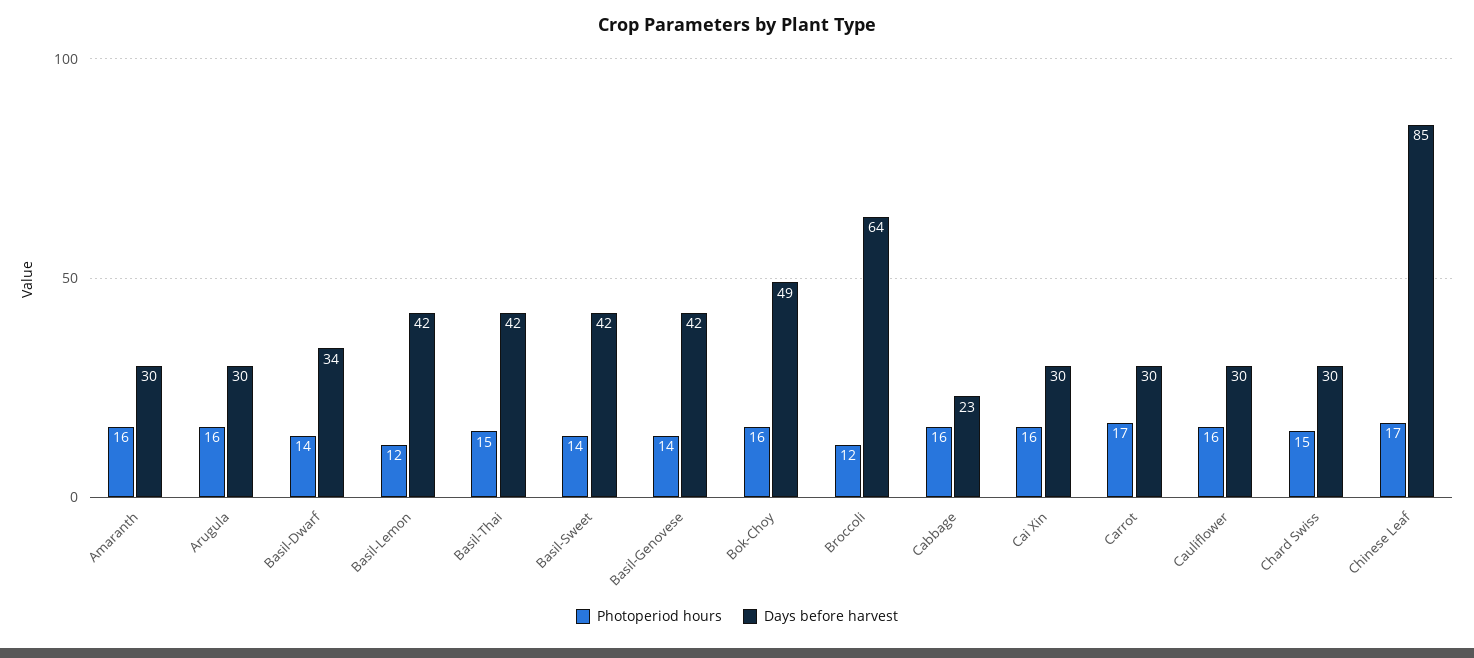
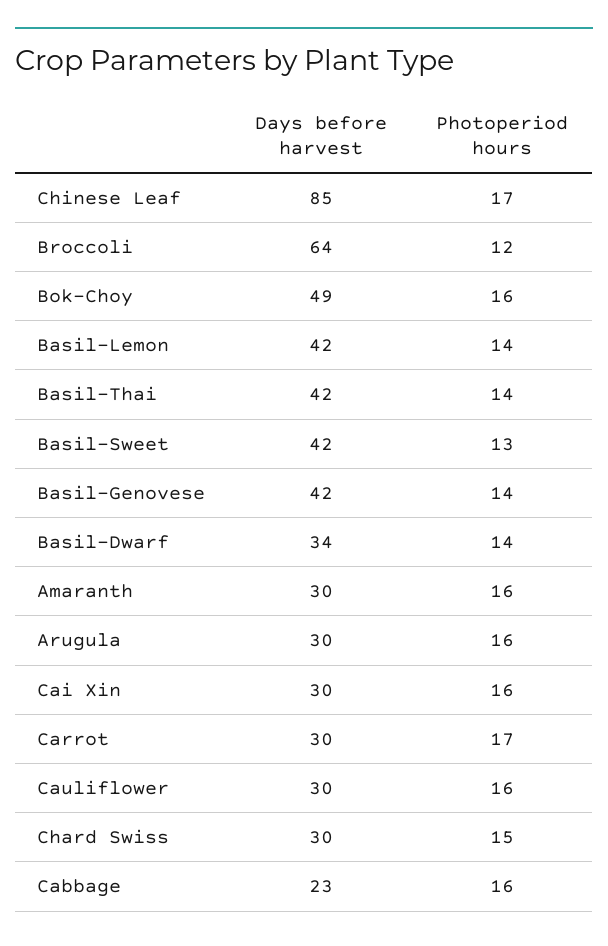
  {
    "Photoperiod hours": {
      "Amaranth": 16,
      "Arugula": 16,
      "Basil-Dwarf": 14,
-     "Basil-Lemon": 12,
+     "Basil-Lemon": 14,
-     "Basil-Thai": 15,
+     "Basil-Thai": 14,
-     "Basil-Sweet": 14,
+     "Basil-Sweet": 13,
      "Basil-Genovese": 14,
      "Bok-Choy": 16,
      "Broccoli": 12,
      "Cabbage": 16,
      "Cai Xin": 16,
      "Carrot": 17,
      "Cauliflower": 16,
      "Chard Swiss": 15,
      "Chinese Leaf": 17
    },
    "Days before harvest": {
      "Amaranth": 30,
      "Arugula": 30,
      "Basil-Dwarf": 34,
      "Basil-Lemon": 42,
      "Basil-Thai": 42,
      "Basil-Sweet": 42,
      "Basil-Genovese": 42,
      "Bok-Choy": 49,
      "Broccoli": 64,
      "Cabbage": 23,
      "Cai Xin": 30,
      "Carrot": 30,
      "Cauliflower": 30,
      "Chard Swiss": 30,
      "Chinese Leaf": 85
    }
  }

